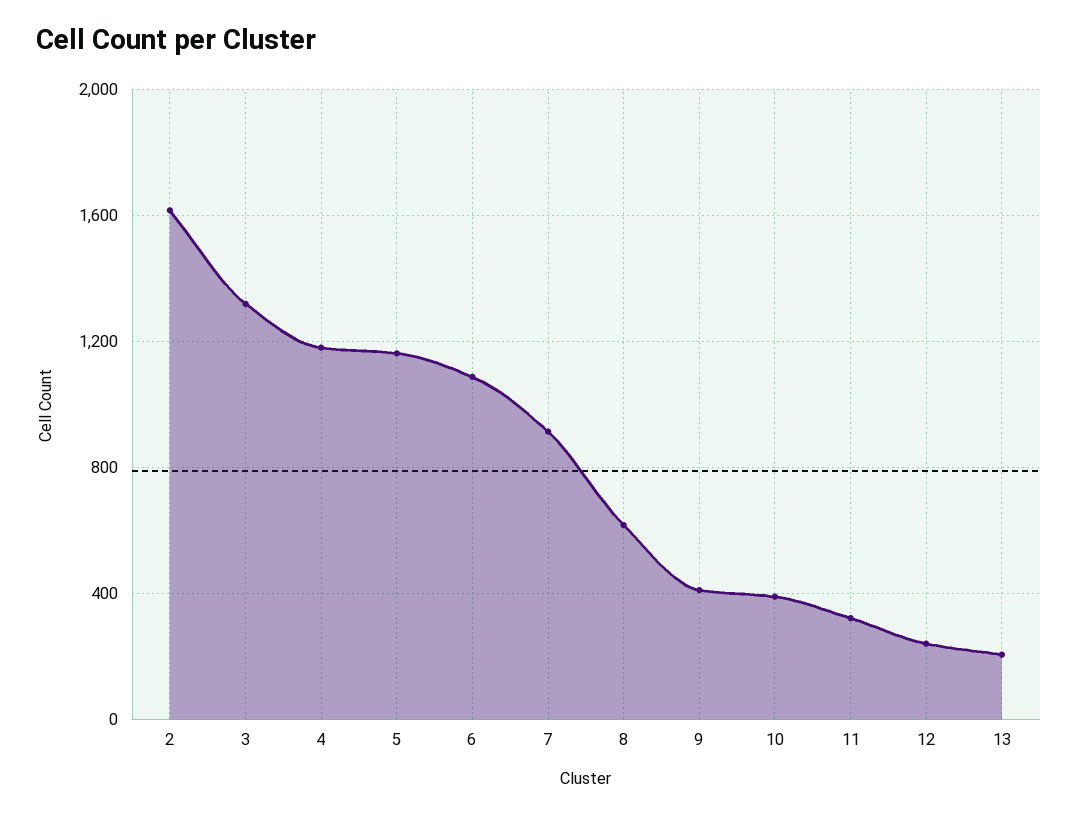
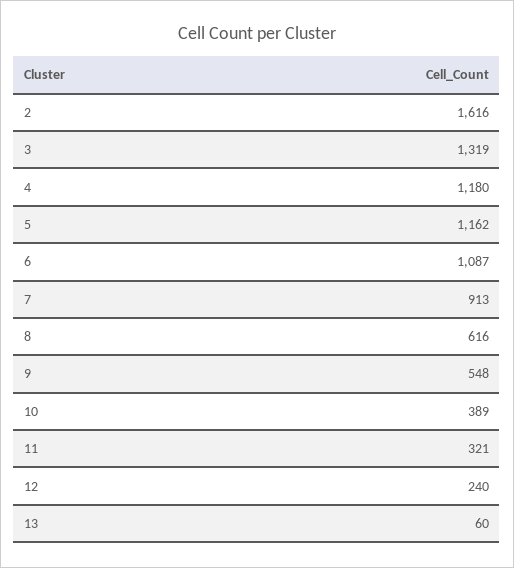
  {
    "2": 1616,
    "3": 1319,
    "4": 1180,
    "5": 1162,
    "6": 1087,
    "7": 913,
    "8": 616,
-   "9": 400,
+   "9": 548,
    "10": 389,
    "11": 321,
    "12": 240,
-   "13": 200
+   "13": 60
  }

